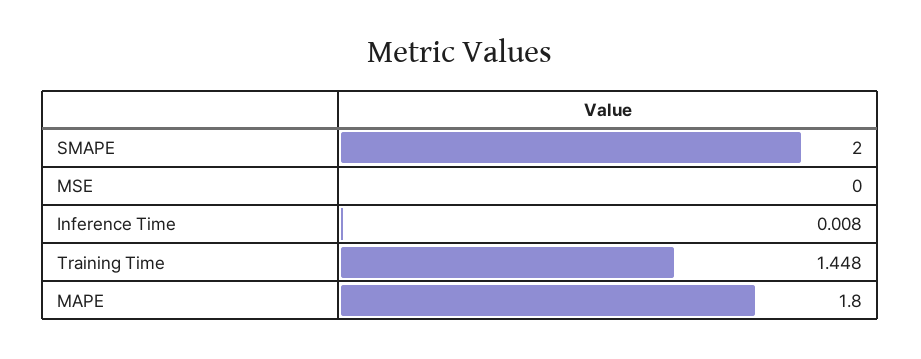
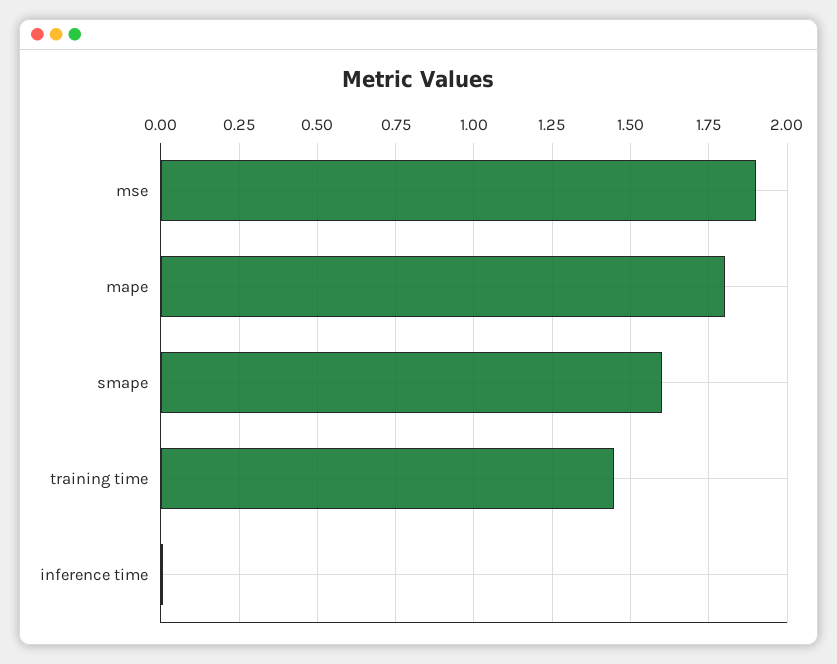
  {
-   "SMAPE": 2,
+   "SMAPE": 1.6,
-   "MSE": 0,
+   "MSE": 1.9,
    "Inference Time": 0.008,
    "Training Time": 1.448,
    "MAPE": 1.8
  }

